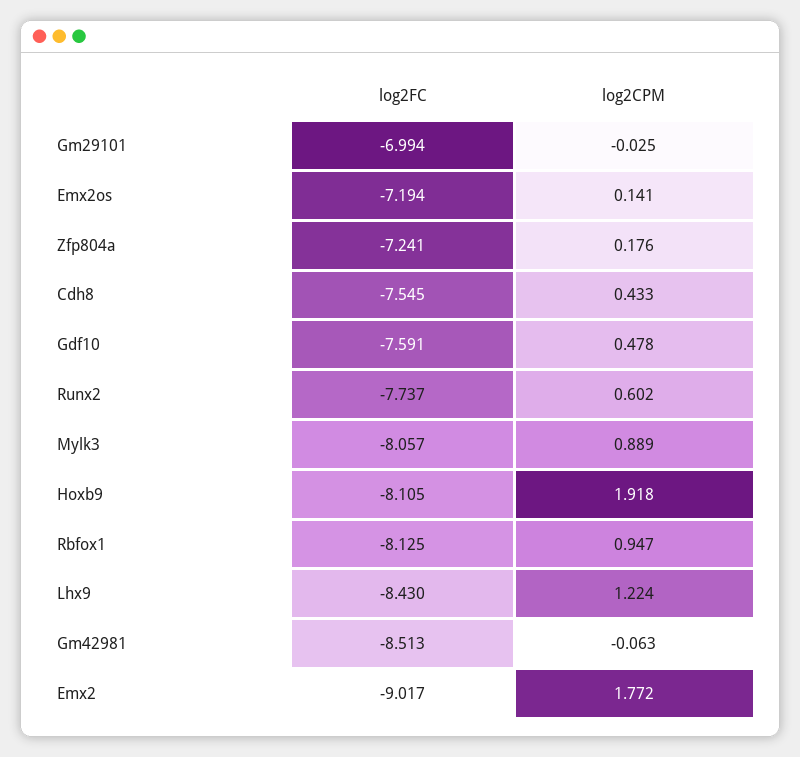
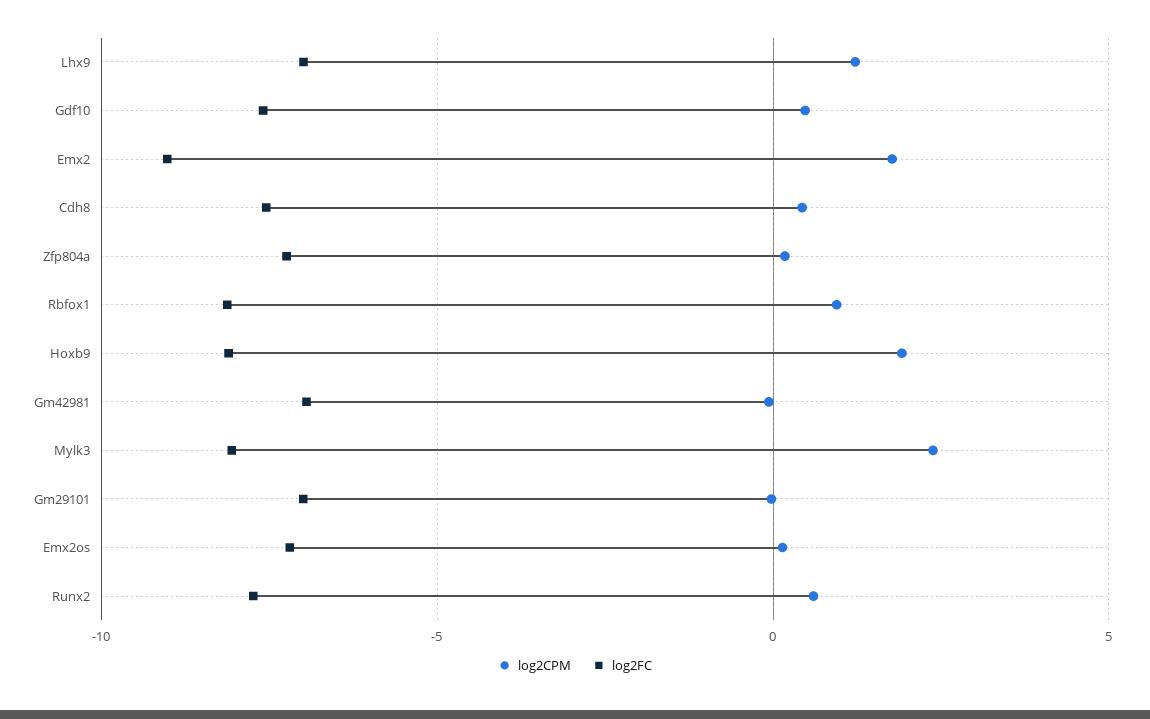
  {
    "log2FC": {
      "Gm29101": -6.994,
      "Emx2os": -7.194,
      "Zfp804a": -7.241,
      "Cdh8": -7.545,
      "Gdf10": -7.591,
      "Runx2": -7.737,
      "Mylk3": -8.057,
      "Hoxb9": -8.105,
      "Rbfox1": -8.125,
-     "Lhx9": -8.43,
+     "Lhx9": -7,
-     "Gm42981": -8.513,
+     "Gm42981": -7,
      "Emx2": -9.017
    },
    "log2CPM": {
      "Gm29101": -0.025,
      "Emx2os": 0.141,
      "Zfp804a": 0.176,
      "Cdh8": 0.433,
      "Gdf10": 0.478,
      "Runx2": 0.602,
-     "Mylk3": 0.889,
+     "Mylk3": 2.5,
      "Hoxb9": 1.918,
      "Rbfox1": 0.947,
      "Lhx9": 1.224,
      "Gm42981": -0.063,
      "Emx2": 1.772
    }
  }

